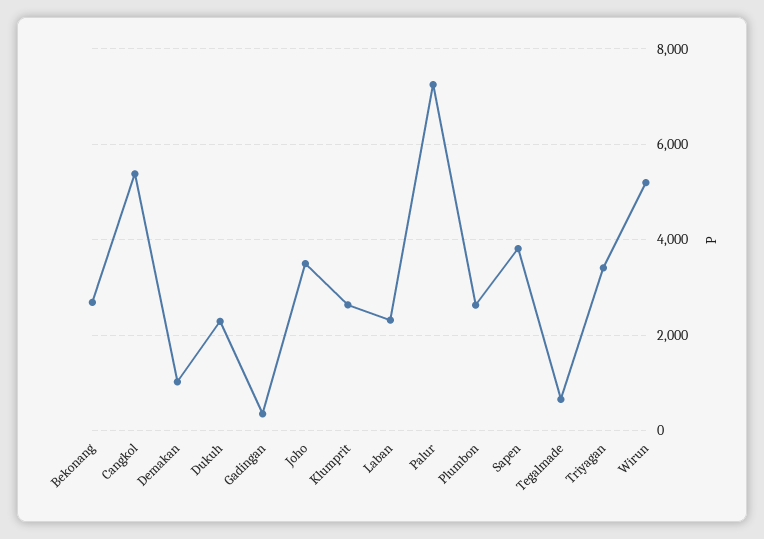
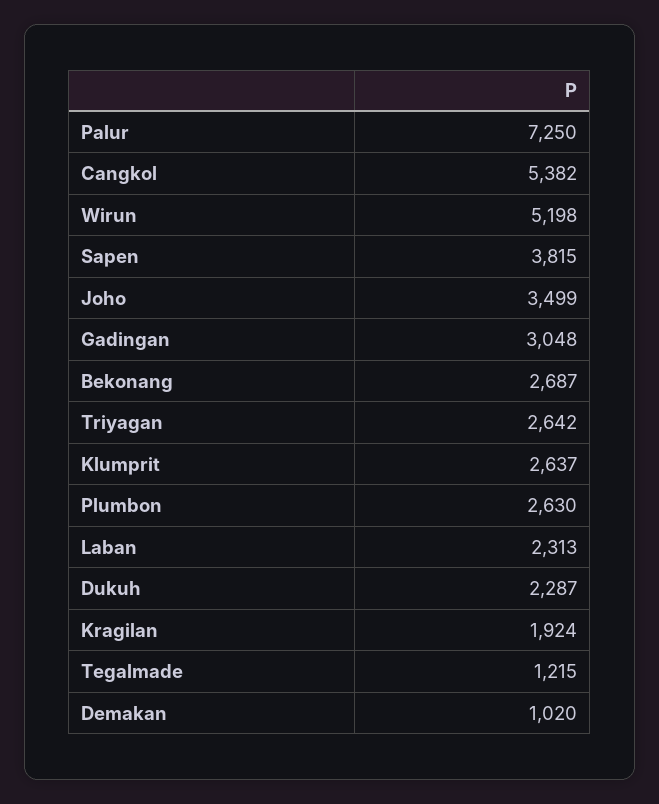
  {
    "Bekonang": 2687,
    "Cangkol": 5382,
    "Demakan": 1020,
    "Dukuh": 2287,
-   "Gadingan": 400,
+   "Gadingan": 3048,
    "Joho": 3499,
    "Klumprit": 2637,
    "Laban": 2313,
    "Palur": 7250,
    "Plumbon": 2630,
    "Sapen": 3815,
-   "Tegalmade": 600,
+   "Tegalmade": 1215,
-   "Triyagan": 3400,
+   "Triyagan": 2642,
-   "Wirun": 5198
+   "Wirun": 5198,
+   "Kragilan": 1924
  }

